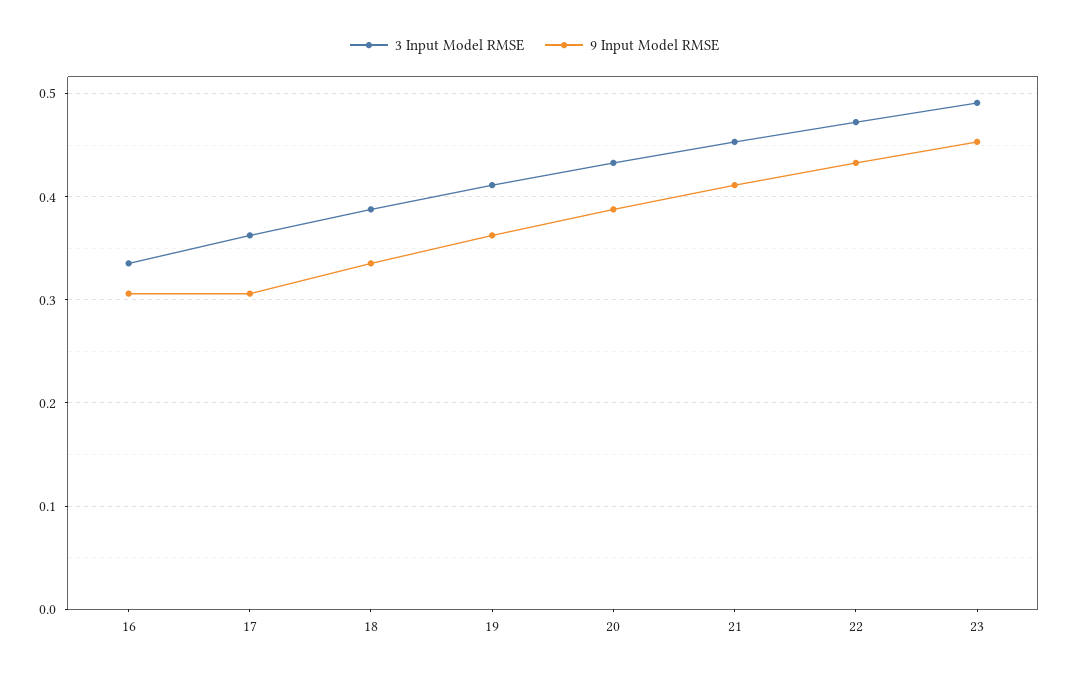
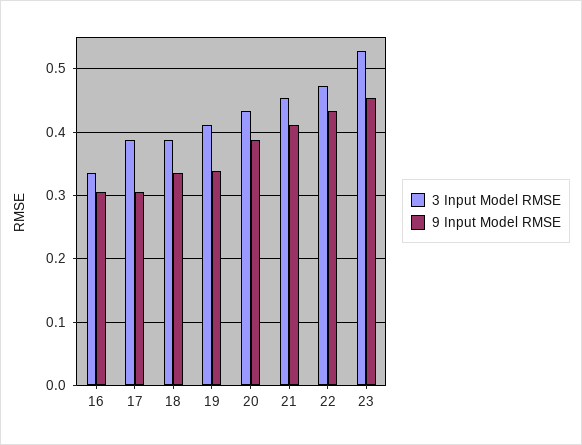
  {
    "3 Input Model RMSE": {
      "16": 0.34,
-     "17": 0.36,
+     "17": 0.39,
      "18": 0.39,
      "19": 0.41,
      "20": 0.43,
      "21": 0.45,
      "22": 0.47,
-     "23": 0.49
+     "23": 0.53
    },
    "9 Input Model RMSE": {
      "16": 0.31,
      "17": 0.31,
      "18": 0.34,
-     "19": 0.36,
+     "19": 0.34,
      "20": 0.39,
      "21": 0.41,
      "22": 0.43,
      "23": 0.45
    }
  }

